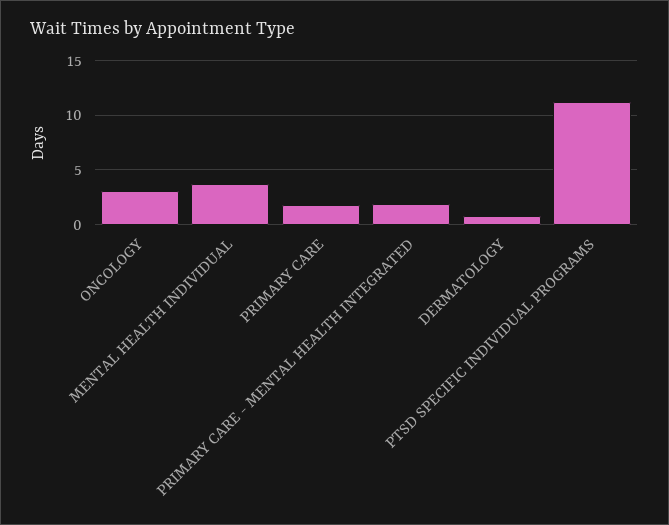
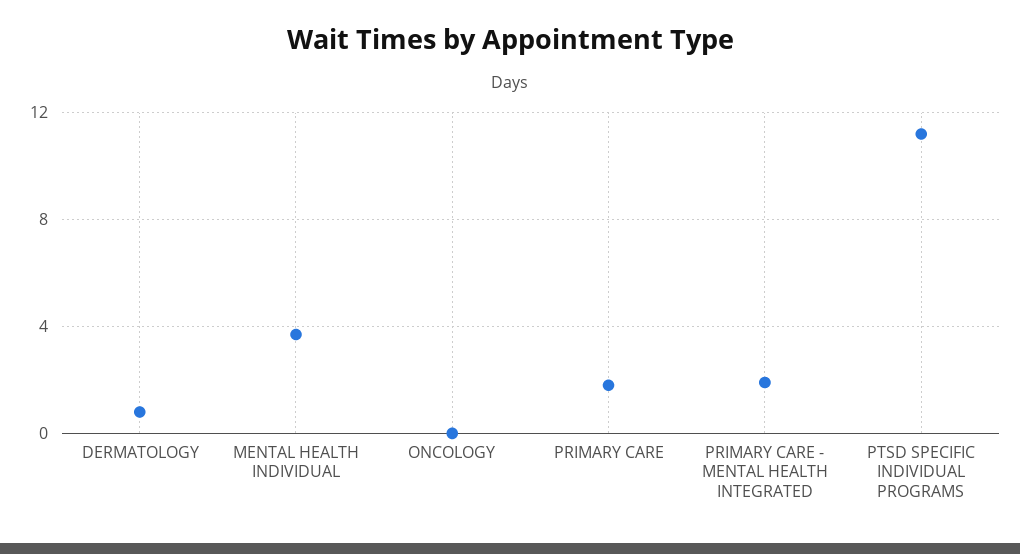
  {
-   "ONCOLOGY": 3,
+   "ONCOLOGY": 0,
    "MENTAL HEALTH INDIVIDUAL": 3.5,
    "PRIMARY CARE": 2,
    "PRIMARY CARE - MENTAL HEALTH INTEGRATED": 2,
    "DERMATOLOGY": 1,
    "PTSD SPECIFIC INDIVIDUAL PROGRAMS": 11
  }

